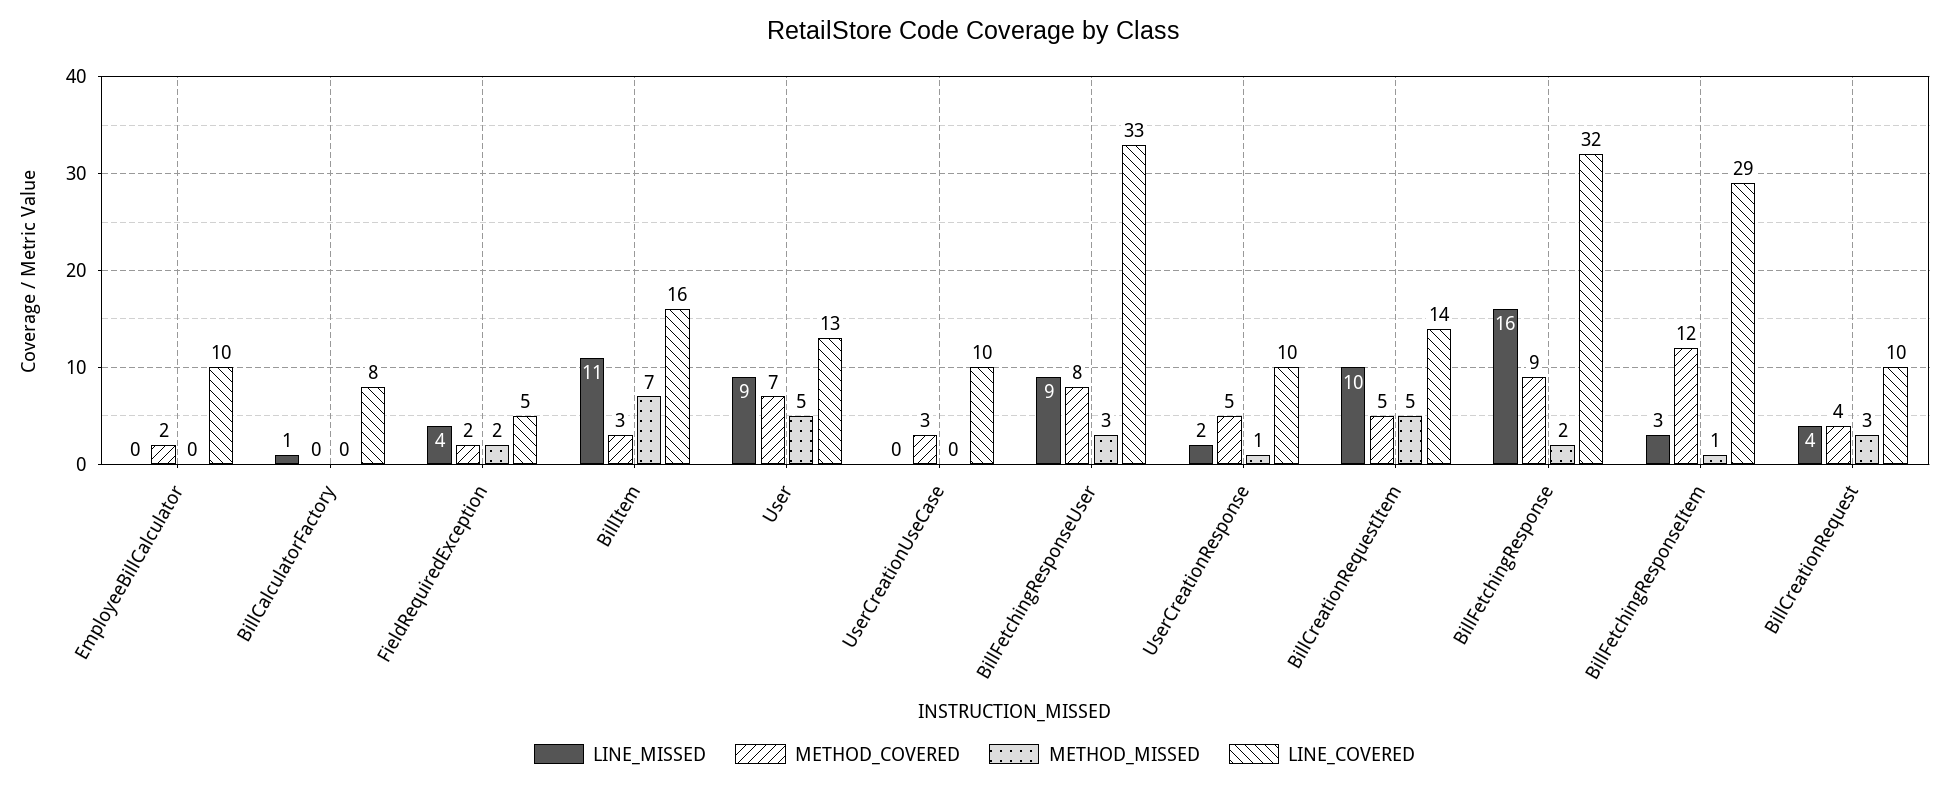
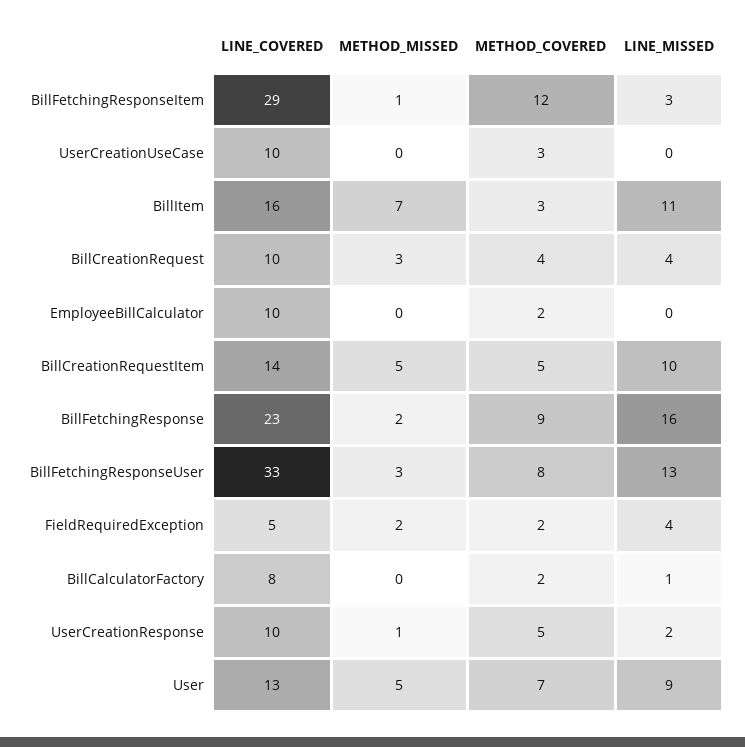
  {
    "LINE_MISSED": {
      "EmployeeBillCalculator": 0,
      "BillCalculatorFactory": 1,
      "FieldRequiredException": 4,
      "BillItem": 11,
      "User": 9,
      "UserCreationUseCase": 0,
-     "BillFetchingResponseUser": 9,
+     "BillFetchingResponseUser": 13,
      "UserCreationResponse": 2,
      "BillCreationRequestItem": 10,
      "BillFetchingResponse": 16,
      "BillFetchingResponseItem": 3,
      "BillCreationRequest": 4
    },
    "METHOD_COVERED": {
      "EmployeeBillCalculator": 2,
-     "BillCalculatorFactory": 0,
+     "BillCalculatorFactory": 2,
      "FieldRequiredException": 2,
      "BillItem": 3,
      "User": 7,
      "UserCreationUseCase": 3,
      "BillFetchingResponseUser": 8,
      "UserCreationResponse": 5,
      "BillCreationRequestItem": 5,
      "BillFetchingResponse": 9,
      "BillFetchingResponseItem": 12,
      "BillCreationRequest": 4
    },
    "METHOD_MISSED": {
      "EmployeeBillCalculator": 0,
      "BillCalculatorFactory": 0,
      "FieldRequiredException": 2,
      "BillItem": 7,
      "User": 5,
      "UserCreationUseCase": 0,
      "BillFetchingResponseUser": 3,
      "UserCreationResponse": 1,
      "BillCreationRequestItem": 5,
      "BillFetchingResponse": 2,
      "BillFetchingResponseItem": 1,
      "BillCreationRequest": 3
    },
    "LINE_COVERED": {
      "EmployeeBillCalculator": 10,
      "BillCalculatorFactory": 8,
      "FieldRequiredException": 5,
      "BillItem": 16,
      "User": 13,
      "UserCreationUseCase": 10,
      "BillFetchingResponseUser": 33,
      "UserCreationResponse": 10,
      "BillCreationRequestItem": 14,
-     "BillFetchingResponse": 32,
+     "BillFetchingResponse": 23,
      "BillFetchingResponseItem": 29,
      "BillCreationRequest": 10
    }
  }

